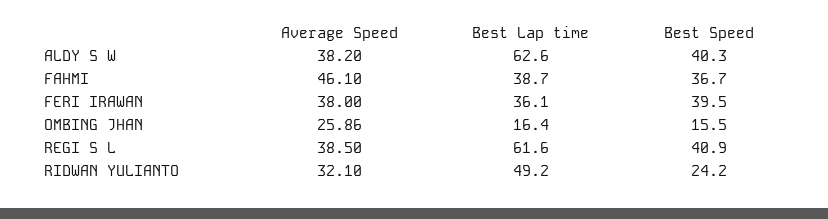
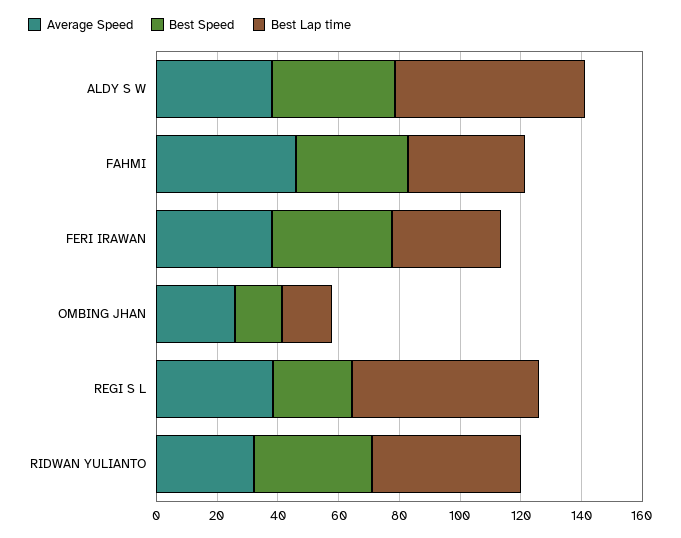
  {
    "Average Speed": {
      "ALDY S W": 38.2,
      "FAHMI": 46.1,
      "FERI IRAWAN": 38,
      "OMBING JHAN": 25.86,
      "REGI S L": 38.5,
      "RIDWAN YULIANTO": 32.1
    },
    "Best Lap time": {
      "ALDY S W": 62.6,
      "FAHMI": 38.7,
      "FERI IRAWAN": 36.1,
      "OMBING JHAN": 16.4,
      "REGI S L": 61.6,
      "RIDWAN YULIANTO": 49.2
    },
    "Best Speed": {
      "ALDY S W": 40.3,
      "FAHMI": 36.7,
      "FERI IRAWAN": 39.5,
      "OMBING JHAN": 15.5,
-     "REGI S L": 40.9,
+     "REGI S L": 25,
-     "RIDWAN YULIANTO": 24.2
+     "RIDWAN YULIANTO": 40
    }
  }

